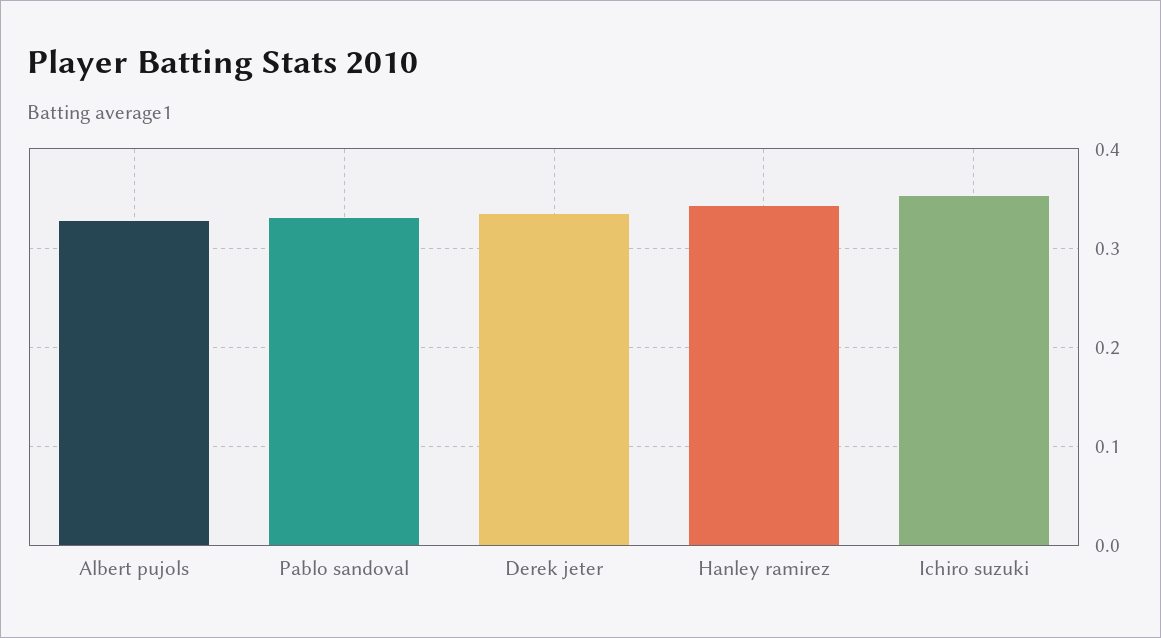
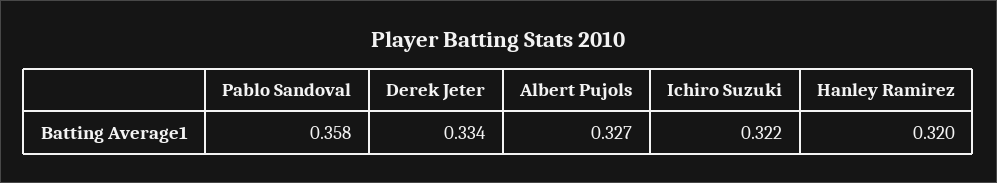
  {
    "Albert pujols": 0.327,
-   "Pablo sandoval": 0.33,
+   "Pablo sandoval": 0.358,
    "Derek jeter": 0.334,
-   "Hanley ramirez": 0.34,
+   "Hanley ramirez": 0.32,
-   "Ichiro suzuki": 0.35
+   "Ichiro suzuki": 0.322
  }

